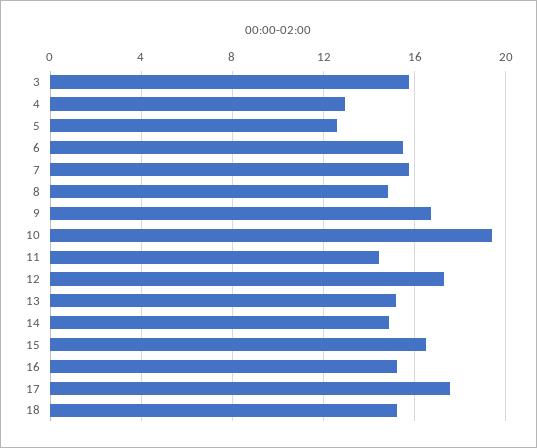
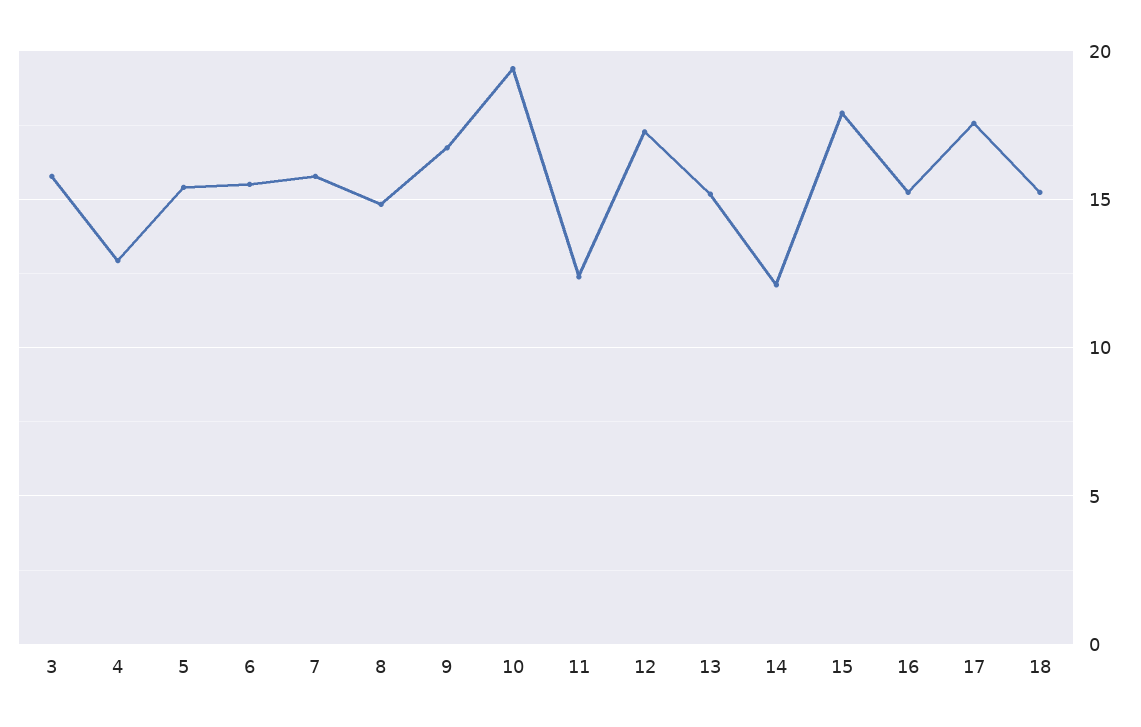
  {
    "3": 16,
    "4": 13,
-   "5": 12.5,
+   "5": 15.5,
    "6": 15.5,
    "7": 16,
    "8": 15,
    "9": 16.5,
    "10": 19.5,
-   "11": 14.5,
+   "11": 12.5,
    "12": 17.5,
    "13": 15,
-   "14": 15,
+   "14": 12,
-   "15": 16.5,
+   "15": 18,
    "16": 15,
    "17": 17.5,
    "18": 15
  }

